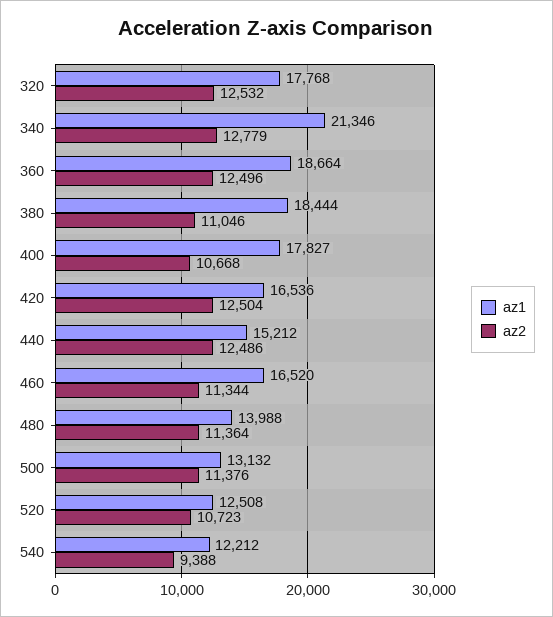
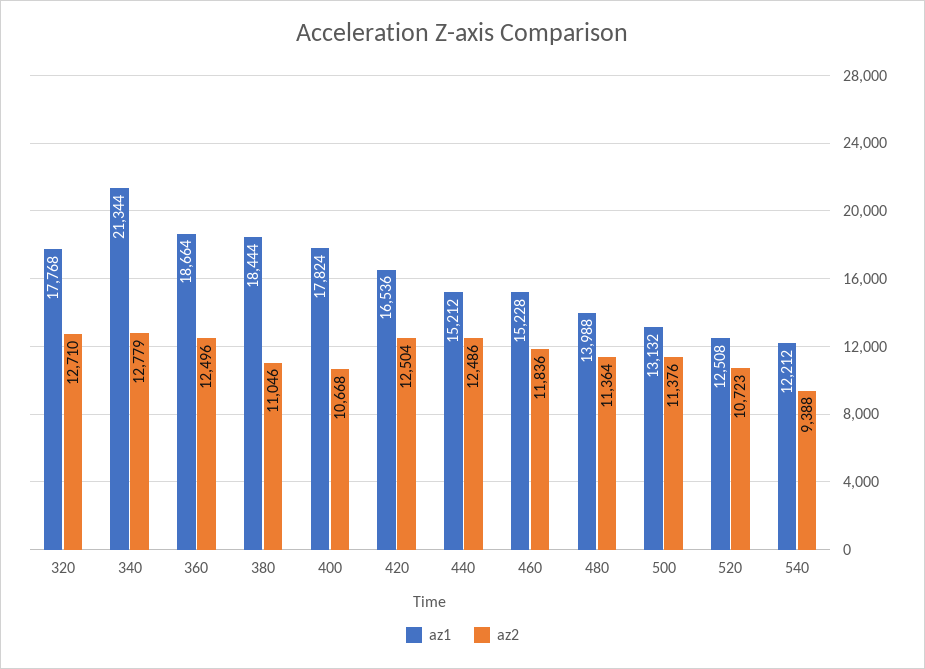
  {
    "az1": {
      "320": 17768,
-     "340": 21346,
+     "340": 21344,
      "360": 18664,
      "380": 18444,
-     "400": 17827,
+     "400": 17824,
      "420": 16536,
      "440": 15212,
-     "460": 16520,
+     "460": 15228,
      "480": 13988,
      "500": 13132,
      "520": 12508,
      "540": 12212
    },
    "az2": {
-     "320": 12532,
+     "320": 12710,
      "340": 12779,
      "360": 12496,
      "380": 11046,
      "400": 10668,
      "420": 12504,
      "440": 12486,
-     "460": 11344,
+     "460": 11836,
      "480": 11364,
      "500": 11376,
      "520": 10723,
      "540": 9388
    }
  }

